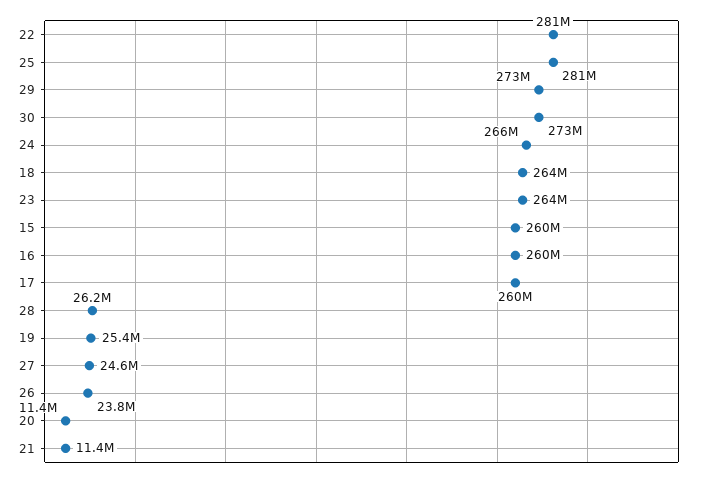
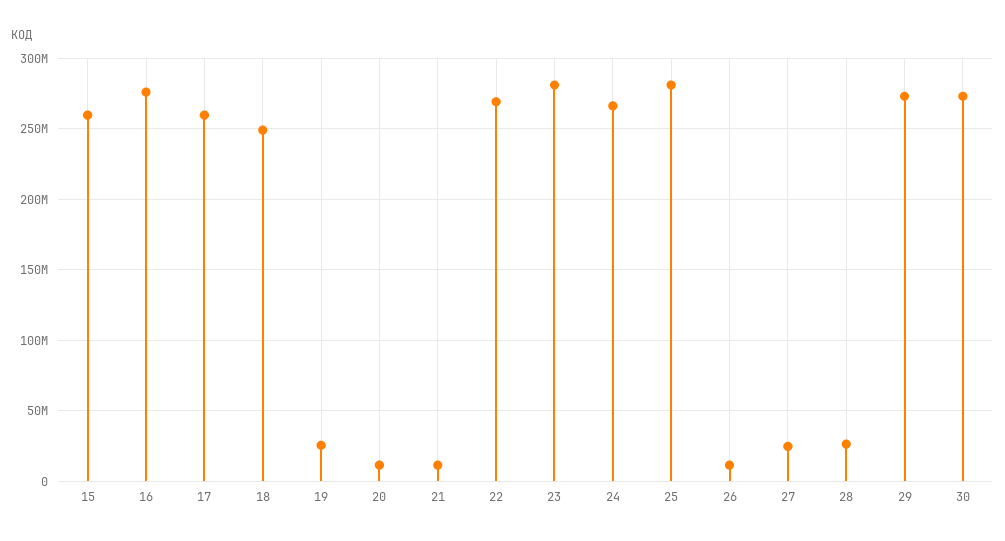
  {
-   "22": 281000000,
+   "22": 270000000,
    "25": 281000000,
    "29": 273000000,
    "30": 273000000,
    "24": 266000000,
-   "18": 264000000,
+   "18": 250000000,
-   "23": 264000000,
+   "23": 280000000,
    "15": 260000000,
-   "16": 260000000,
+   "16": 275000000,
    "17": 260000000,
    "28": 26200000,
    "19": 25400000,
    "27": 24600000,
-   "26": 23800000,
+   "26": 10000000,
    "20": 11400000,
    "21": 11400000
  }

